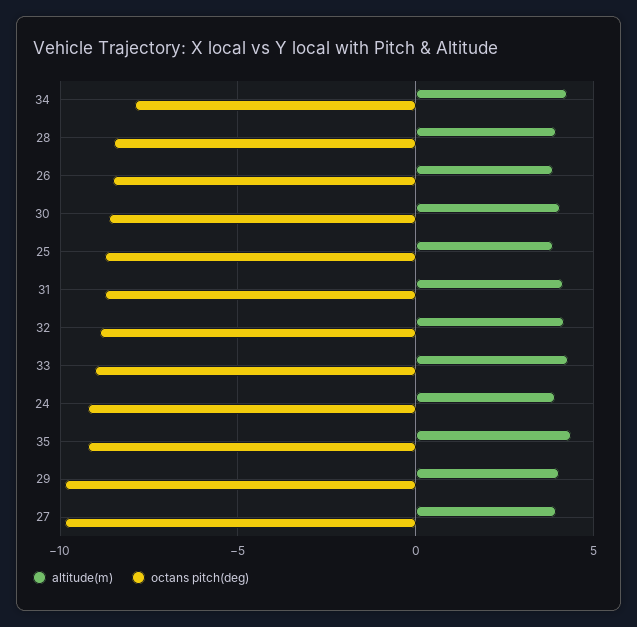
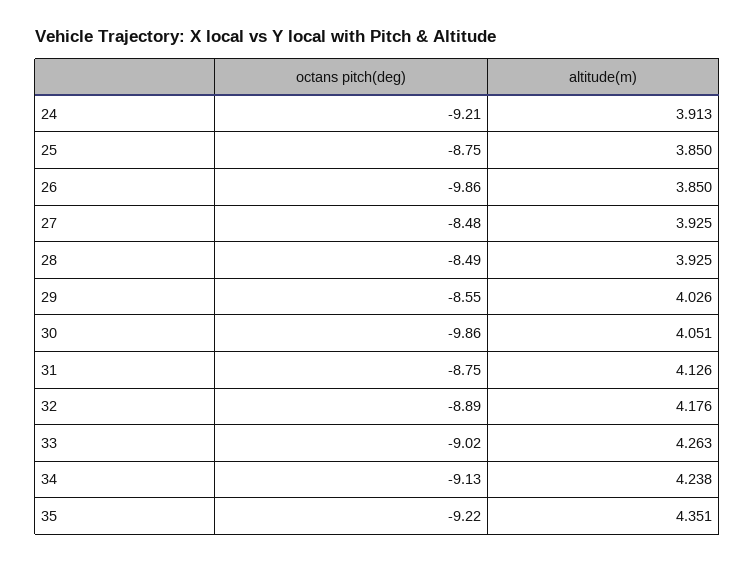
  {
    "altitude(m)": {
      "34": 4.238,
      "28": 3.925,
      "26": 3.85,
      "30": 4.051,
      "25": 3.85,
      "31": 4.126,
      "32": 4.176,
      "33": 4.263,
      "24": 3.913,
      "35": 4.351,
      "29": 4.026,
      "27": 3.925
    },
    "octans pitch(deg)": {
-     "34": -8,
+     "34": -9.13,
      "28": -8.49,
-     "26": -8.5,
+     "26": -9.86,
-     "30": -8.5,
+     "30": -9.86,
      "25": -8.75,
      "31": -8.75,
      "32": -8.89,
      "33": -9.02,
      "24": -9.21,
      "35": -9.22,
-     "29": -10,
+     "29": -8.55,
-     "27": -10
+     "27": -8.48
    }
  }

